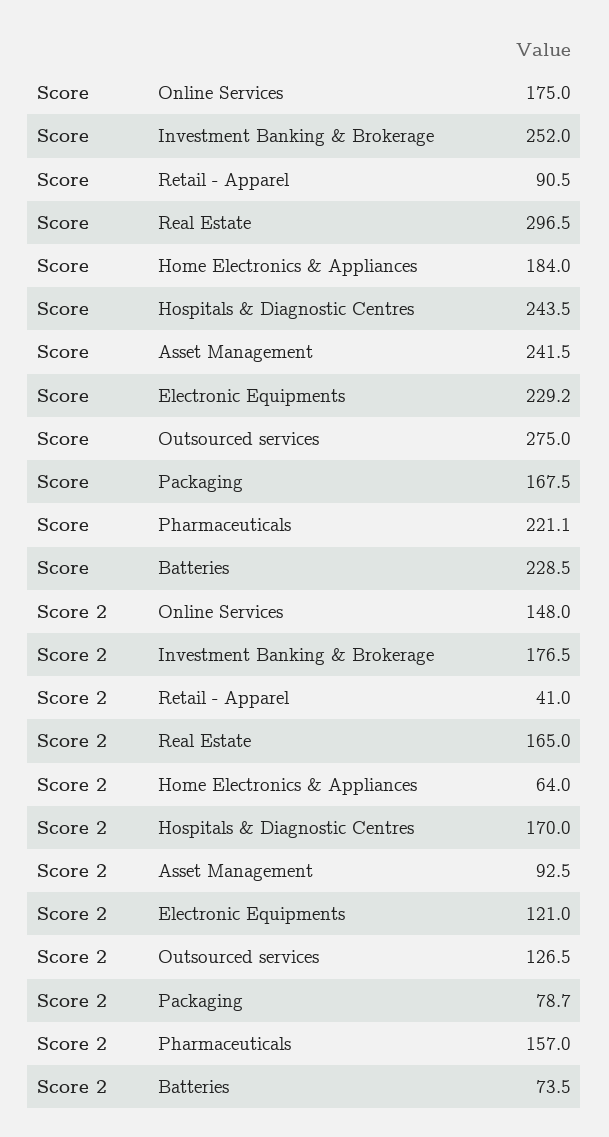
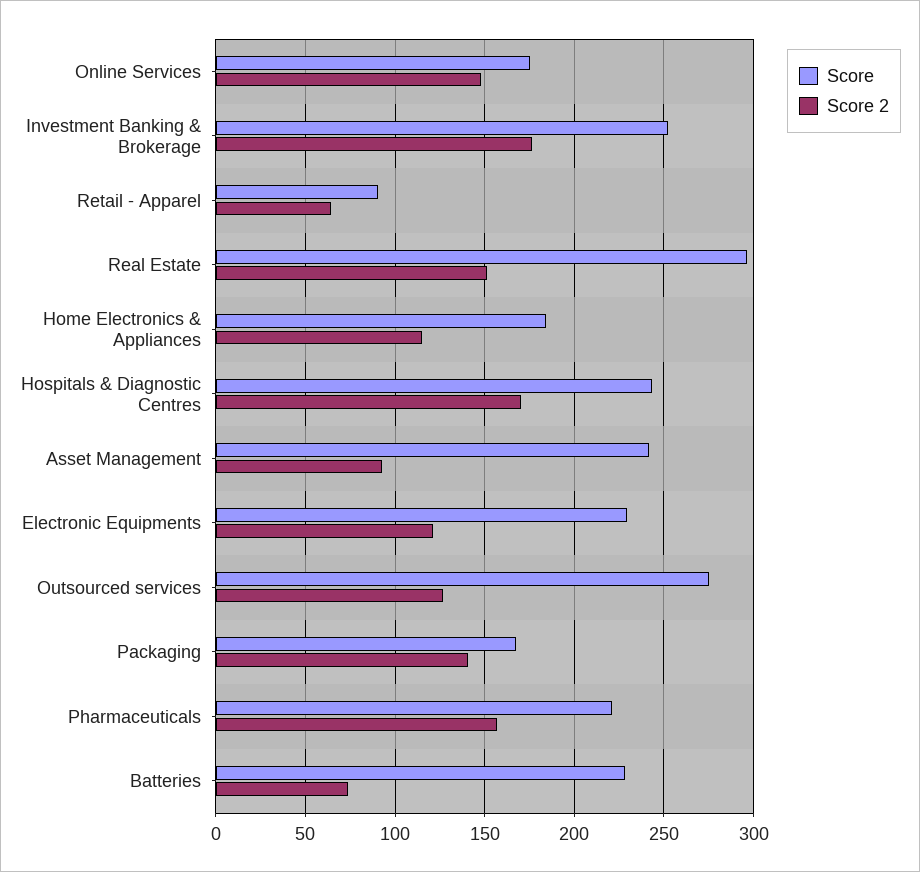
  {
    "Score": {
      "Online Services": 175,
      "Investment Banking & Brokerage": 252,
      "Retail - Apparel": 90.5,
      "Real Estate": 296.5,
      "Home Electronics & Appliances": 184,
      "Hospitals & Diagnostic Centres": 243.5,
      "Asset Management": 241.5,
      "Electronic Equipments": 229.2,
      "Outsourced services": 275,
      "Packaging": 167.5,
      "Pharmaceuticals": 221.1,
      "Batteries": 228.5
    },
    "Score 2": {
      "Online Services": 148,
      "Investment Banking & Brokerage": 176.5,
-     "Retail - Apparel": 41,
+     "Retail - Apparel": 65,
-     "Real Estate": 165,
+     "Real Estate": 150,
-     "Home Electronics & Appliances": 64,
+     "Home Electronics & Appliances": 115,
      "Hospitals & Diagnostic Centres": 170,
      "Asset Management": 92.5,
      "Electronic Equipments": 121,
      "Outsourced services": 126.5,
-     "Packaging": 78.7,
+     "Packaging": 140,
      "Pharmaceuticals": 157,
      "Batteries": 73.5
    }
  }

